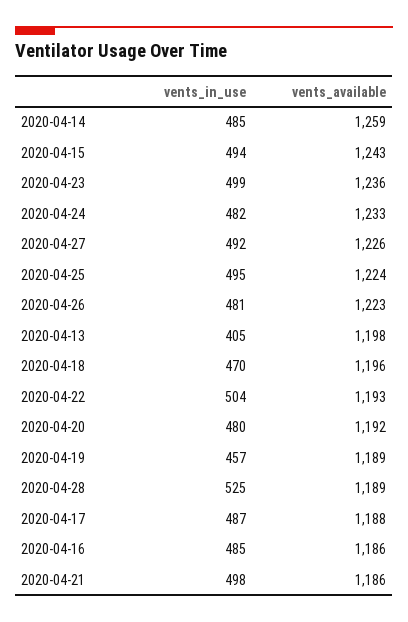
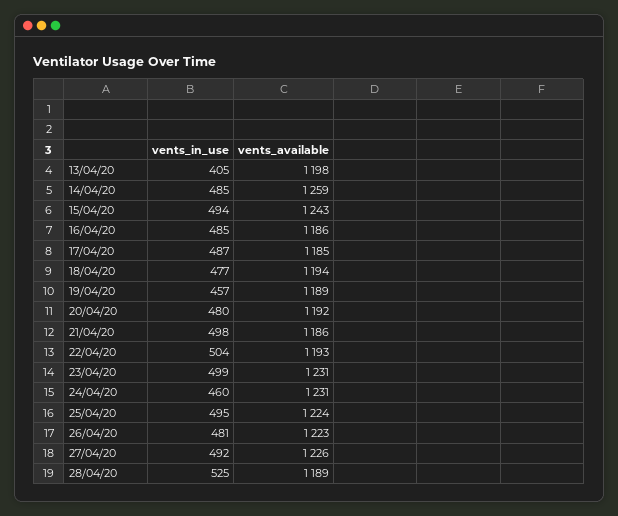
  {
    "vents_in_use": {
      "2020-04-14": 485,
      "2020-04-15": 494,
      "2020-04-23": 499,
-     "2020-04-24": 482,
+     "2020-04-24": 460,
      "2020-04-27": 492,
      "2020-04-25": 495,
      "2020-04-26": 481,
      "2020-04-13": 405,
-     "2020-04-18": 470,
+     "2020-04-18": 477,
      "2020-04-22": 504,
      "2020-04-20": 480,
      "2020-04-19": 457,
      "2020-04-28": 525,
      "2020-04-17": 487,
      "2020-04-16": 485,
      "2020-04-21": 498
    },
    "vents_available": {
      "2020-04-14": 1259,
      "2020-04-15": 1243,
-     "2020-04-23": 1236,
+     "2020-04-23": 1231,
-     "2020-04-24": 1233,
+     "2020-04-24": 1231,
      "2020-04-27": 1226,
      "2020-04-25": 1224,
      "2020-04-26": 1223,
      "2020-04-13": 1198,
-     "2020-04-18": 1196,
+     "2020-04-18": 1194,
      "2020-04-22": 1193,
      "2020-04-20": 1192,
      "2020-04-19": 1189,
      "2020-04-28": 1189,
-     "2020-04-17": 1188,
+     "2020-04-17": 1185,
      "2020-04-16": 1186,
      "2020-04-21": 1186
    }
  }

